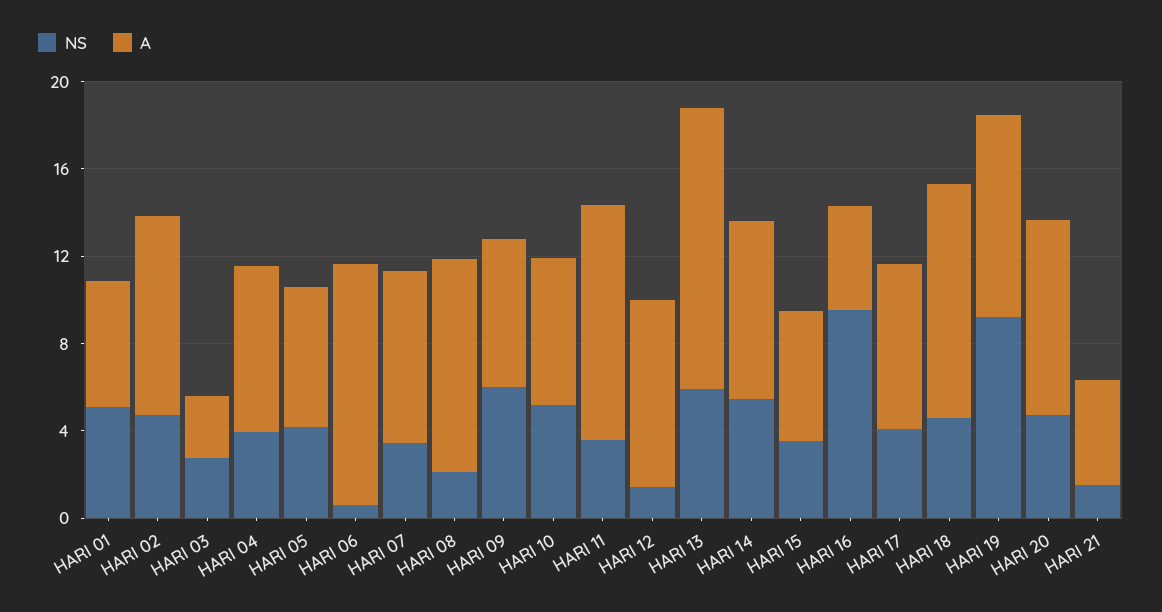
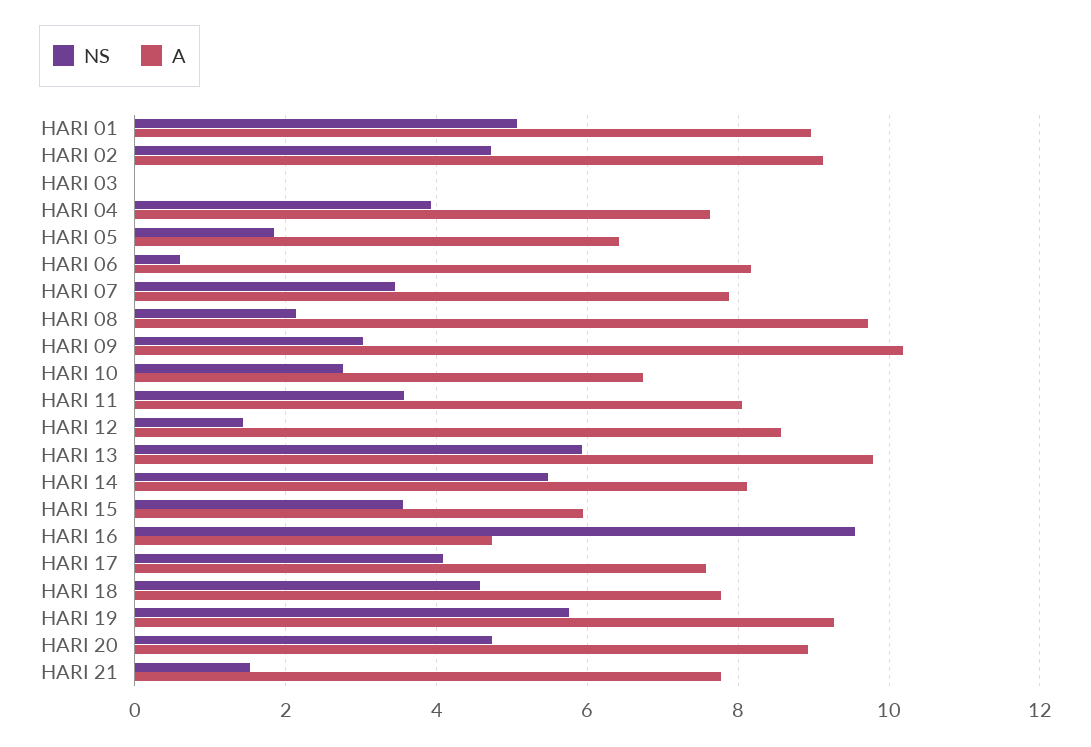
  {
    "NS": {
      "HARI 01": 5,
      "HARI 02": 4.8,
-     "HARI 03": 3,
+     "HARI 03": 0,
      "HARI 04": 4,
-     "HARI 05": 4,
+     "HARI 05": 1.8,
      "HARI 06": 0.6,
      "HARI 07": 3.4,
      "HARI 08": 2.2,
-     "HARI 09": 6,
+     "HARI 09": 3,
-     "HARI 10": 5,
+     "HARI 10": 2.8,
      "HARI 11": 3.6,
      "HARI 12": 1.4,
      "HARI 13": 6,
      "HARI 14": 5.4,
      "HARI 15": 3.6,
      "HARI 16": 9.6,
      "HARI 17": 4,
      "HARI 18": 4.6,
-     "HARI 19": 9,
+     "HARI 19": 5.8,
      "HARI 20": 4.8,
      "HARI 21": 1.6
    },
    "A": {
-     "HARI 01": 6,
+     "HARI 01": 9,
      "HARI 02": 9.2,
-     "HARI 03": 3,
+     "HARI 03": 0,
      "HARI 04": 7.6,
      "HARI 05": 6.4,
-     "HARI 06": 11,
+     "HARI 06": 8.2,
      "HARI 07": 7.8,
      "HARI 08": 9.8,
-     "HARI 09": 7,
+     "HARI 09": 10.2,
      "HARI 10": 6.8,
-     "HARI 11": 11,
+     "HARI 11": 8,
      "HARI 12": 8.6,
-     "HARI 13": 13,
+     "HARI 13": 9.8,
      "HARI 14": 8.2,
      "HARI 15": 6,
      "HARI 16": 4.8,
      "HARI 17": 7.6,
-     "HARI 18": 11,
+     "HARI 18": 7.8,
      "HARI 19": 9.2,
      "HARI 20": 9,
-     "HARI 21": 5
+     "HARI 21": 7.8
    }
  }

